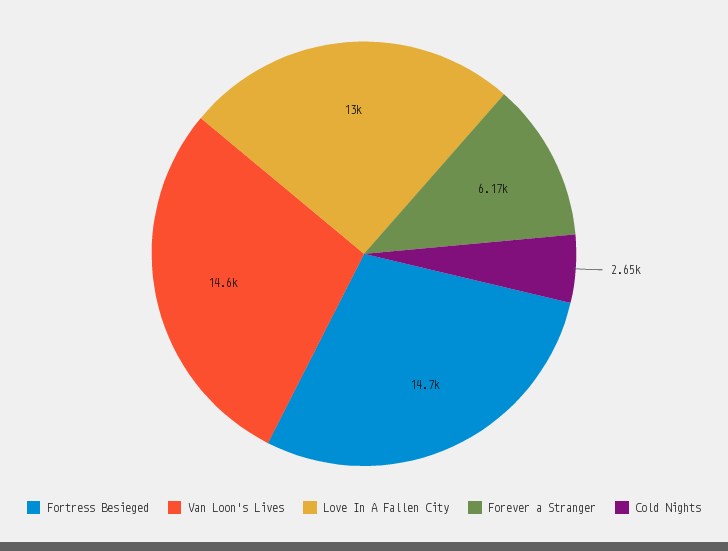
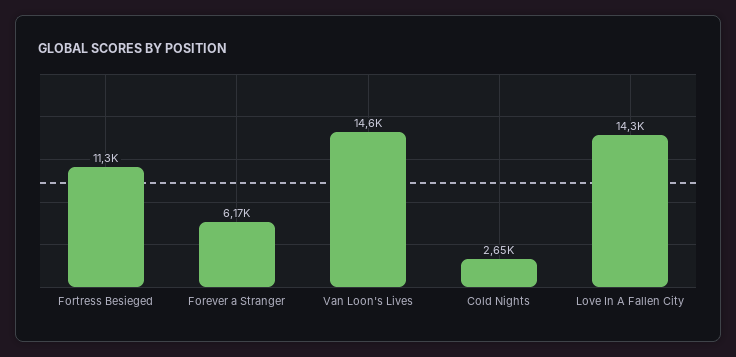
  {
-   "Fortress Besieged": 14700,
+   "Fortress Besieged": 11300,
    "Van Loon's Lives": 14600,
-   "Love In A Fallen City": 13000,
+   "Love In A Fallen City": 14300,
    "Forever a Stranger": 6170,
    "Cold Nights": 2650
  }

